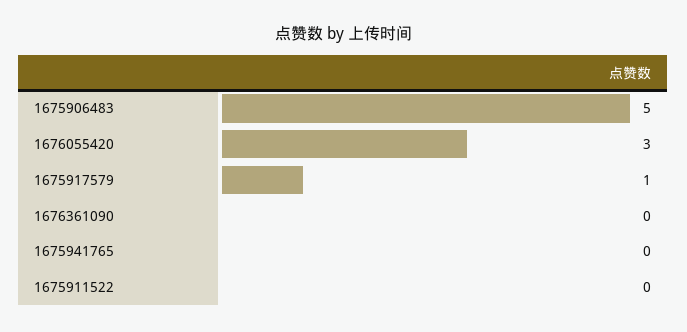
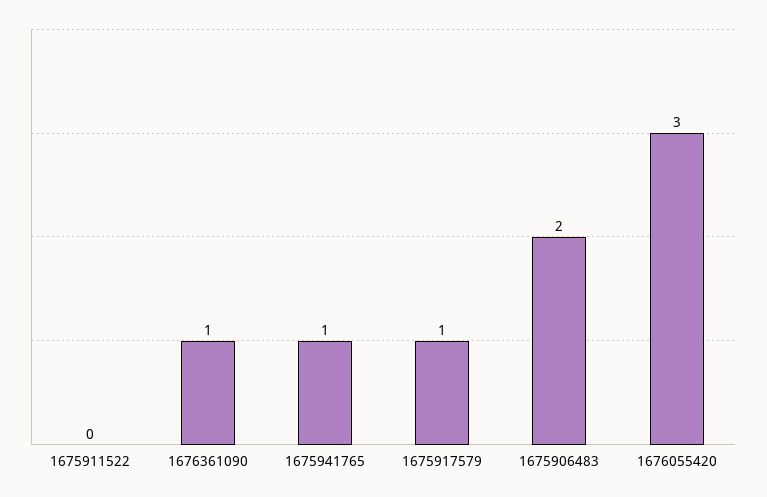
  {
-   "1675906483": 5,
+   "1675906483": 2,
    "1676055420": 3,
    "1675917579": 1,
-   "1676361090": 0,
+   "1676361090": 1,
-   "1675941765": 0,
+   "1675941765": 1,
    "1675911522": 0
  }

